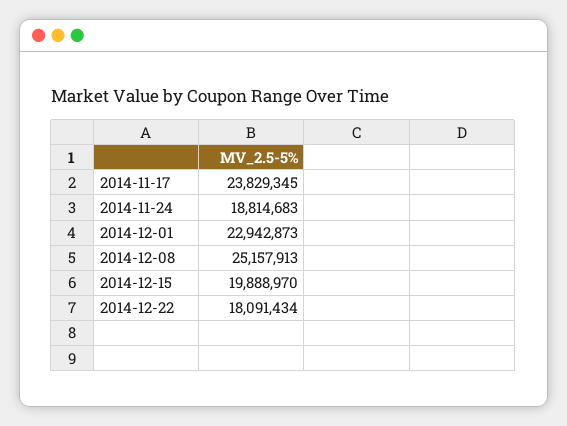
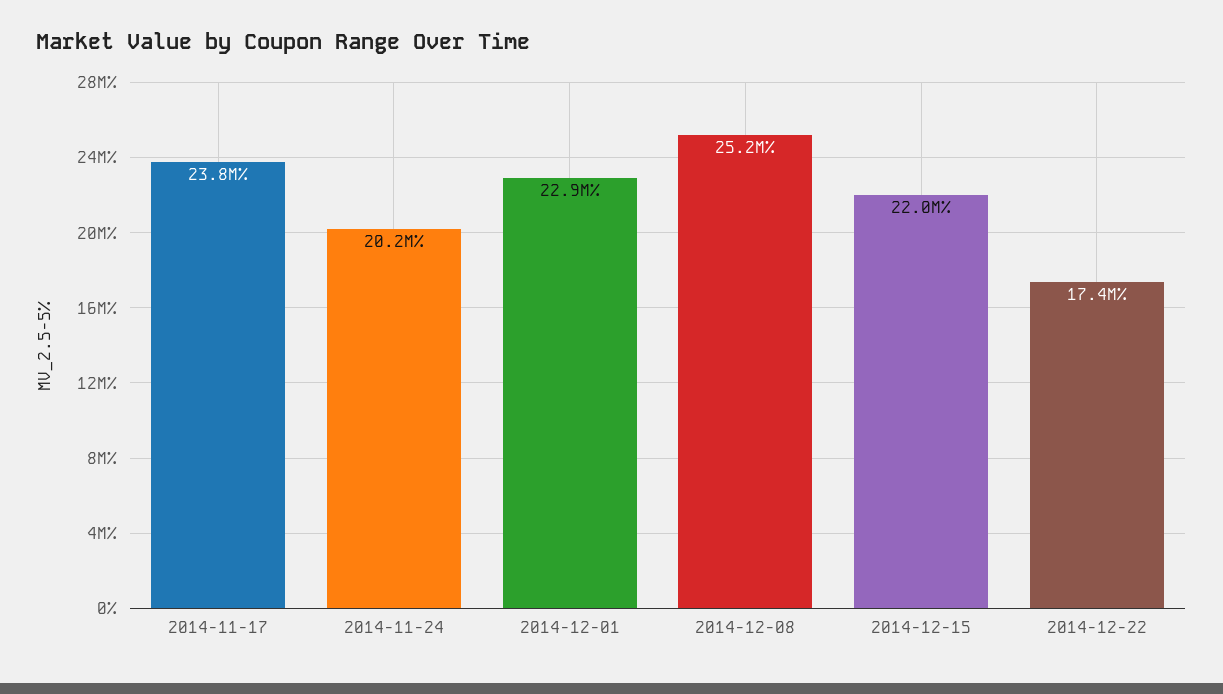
  {
    "2014-11-17": 23829345,
-   "2014-11-24": 18814683,
+   "2014-11-24": 20200000,
    "2014-12-01": 22942873,
    "2014-12-08": 25157913,
-   "2014-12-15": 19888970,
+   "2014-12-15": 22000000,
-   "2014-12-22": 18091434
+   "2014-12-22": 17400000
  }

